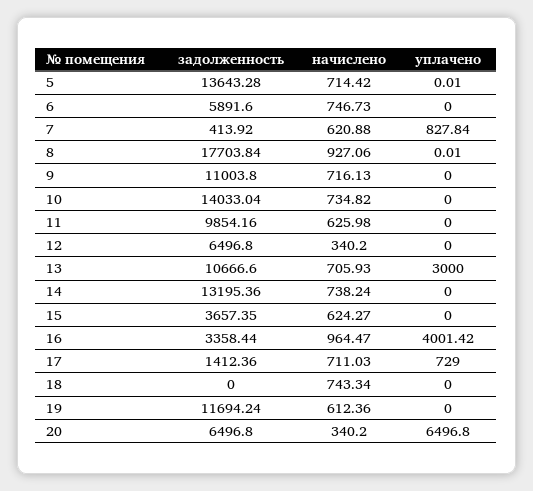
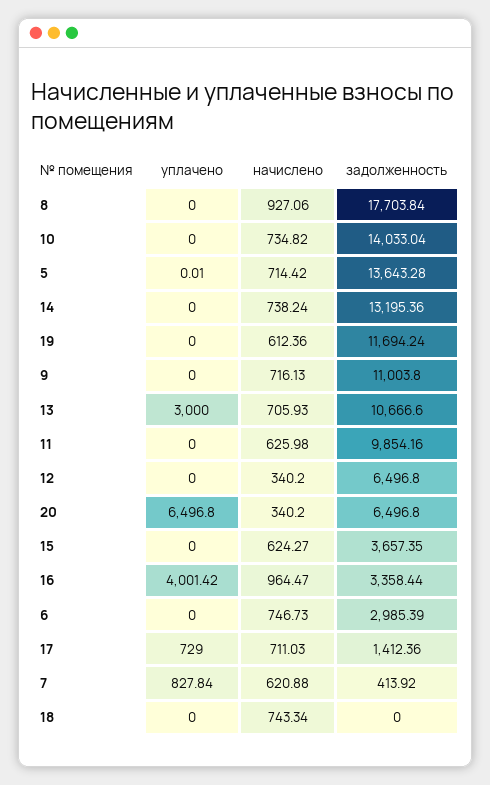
  {
    "задолженность": {
      "5": 13643.28,
-     "6": 5891.6,
+     "6": 2985.39,
      "7": 413.92,
      "8": 17703.84,
      "9": 11003.8,
      "10": 14033.04,
      "11": 9854.16,
      "12": 6496.8,
      "13": 10666.6,
      "14": 13195.36,
      "15": 3657.35,
      "16": 3358.44,
      "17": 1412.36,
      "18": 0,
      "19": 11694.24,
      "20": 6496.8
    },
    "начислено": {
      "5": 714.42,
      "6": 746.73,
      "7": 620.88,
      "8": 927.06,
      "9": 716.13,
      "10": 734.82,
      "11": 625.98,
      "12": 340.2,
      "13": 705.93,
      "14": 738.24,
      "15": 624.27,
      "16": 964.47,
      "17": 711.03,
      "18": 743.34,
      "19": 612.36,
      "20": 340.2
    },
    "уплачено": {
      "5": 0.01,
      "6": 0,
      "7": 827.84,
-     "8": 0.01,
+     "8": 0,
      "9": 0,
      "10": 0,
      "11": 0,
      "12": 0,
      "13": 3000,
      "14": 0,
      "15": 0,
      "16": 4001.42,
      "17": 729,
      "18": 0,
      "19": 0,
      "20": 6496.8
    }
  }

